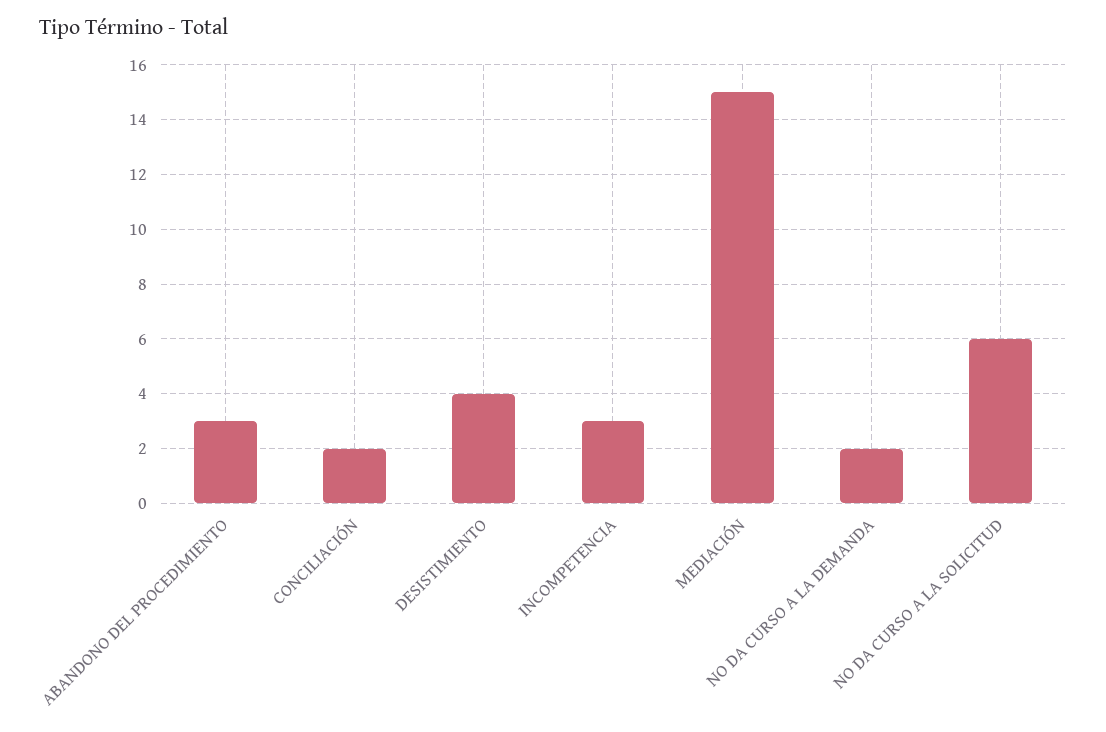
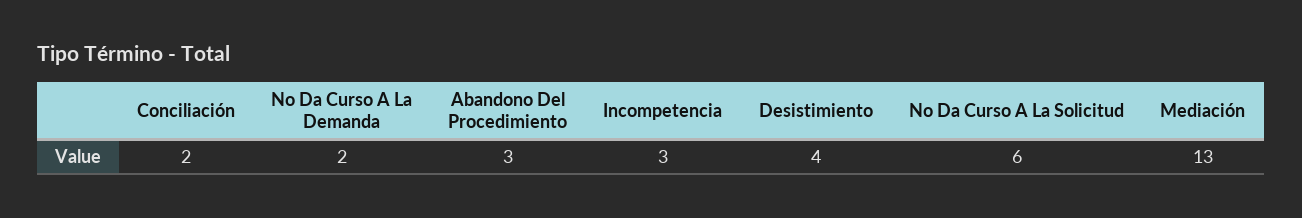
  {
    "ABANDONO DEL PROCEDIMIENTO": 3,
    "CONCILIACIÓN": 2,
    "DESISTIMIENTO": 4,
    "INCOMPETENCIA": 3,
-   "MEDIACIÓN": 15,
+   "MEDIACIÓN": 13,
    "NO DA CURSO A LA DEMANDA": 2,
    "NO DA CURSO A LA SOLICITUD": 6
  }

